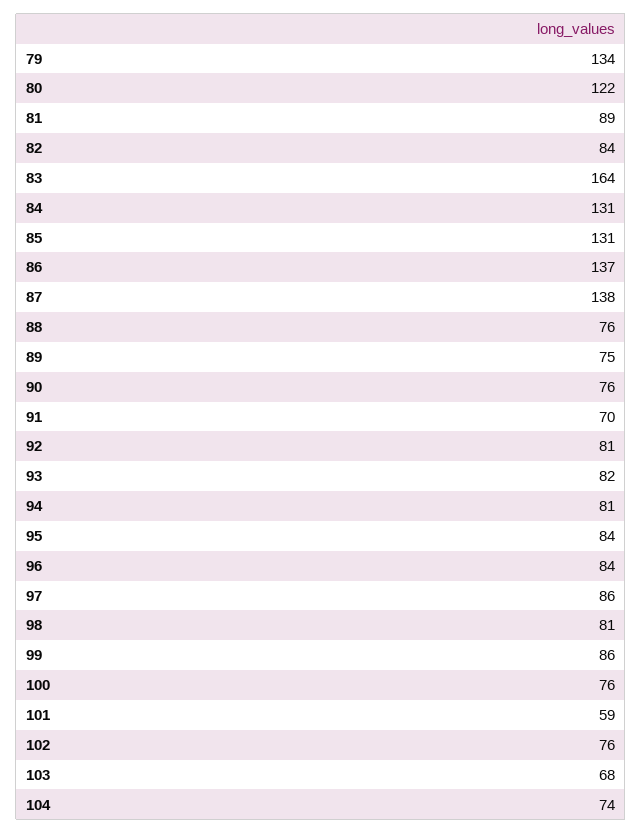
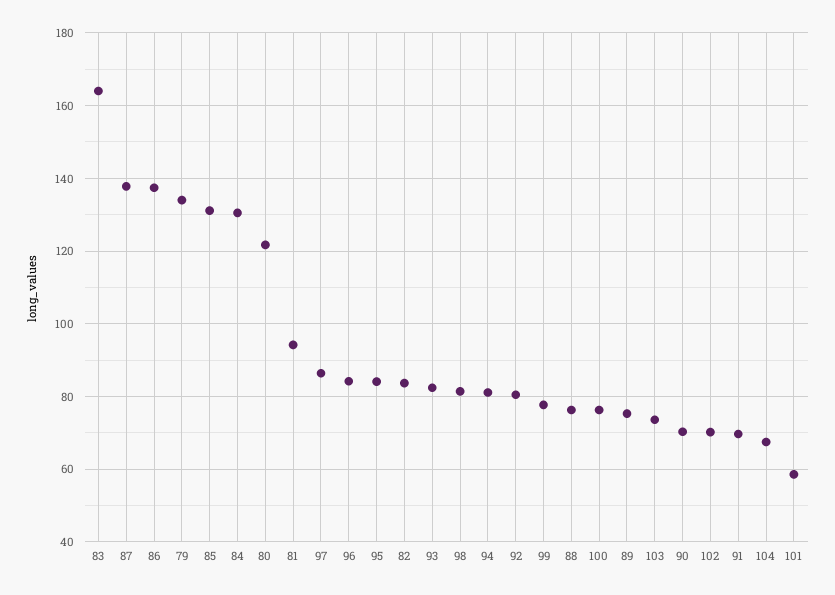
  {
    "79": 134,
    "80": 122,
-   "81": 89,
+   "81": 94,
    "82": 84,
    "83": 164,
    "84": 131,
    "85": 131,
    "86": 137,
    "87": 138,
    "88": 76,
    "89": 75,
-   "90": 76,
+   "90": 70,
    "91": 70,
    "92": 81,
    "93": 82,
    "94": 81,
    "95": 84,
    "96": 84,
    "97": 86,
    "98": 81,
-   "99": 86,
+   "99": 78,
    "100": 76,
    "101": 59,
-   "102": 76,
+   "102": 70,
-   "103": 68,
+   "103": 74,
-   "104": 74
+   "104": 68
  }

